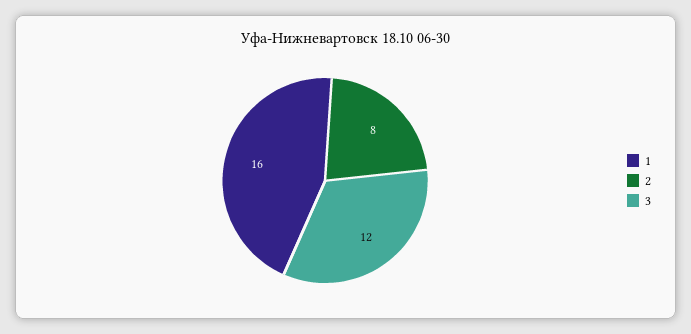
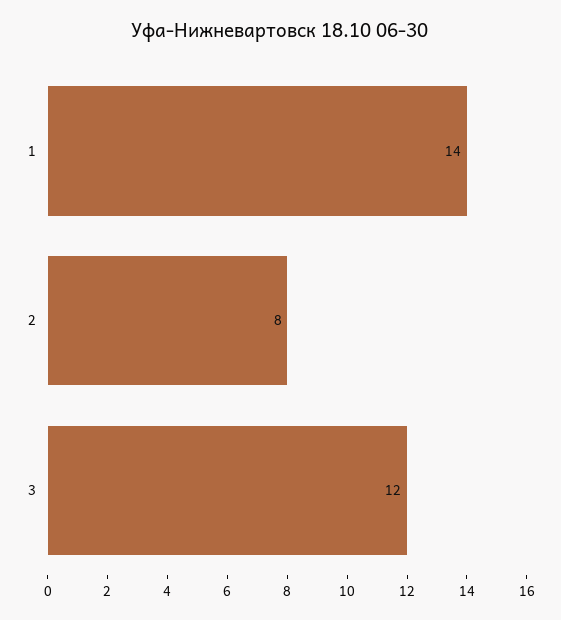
  {
-   "1": 16,
+   "1": 14,
    "2": 8,
    "3": 12
  }

